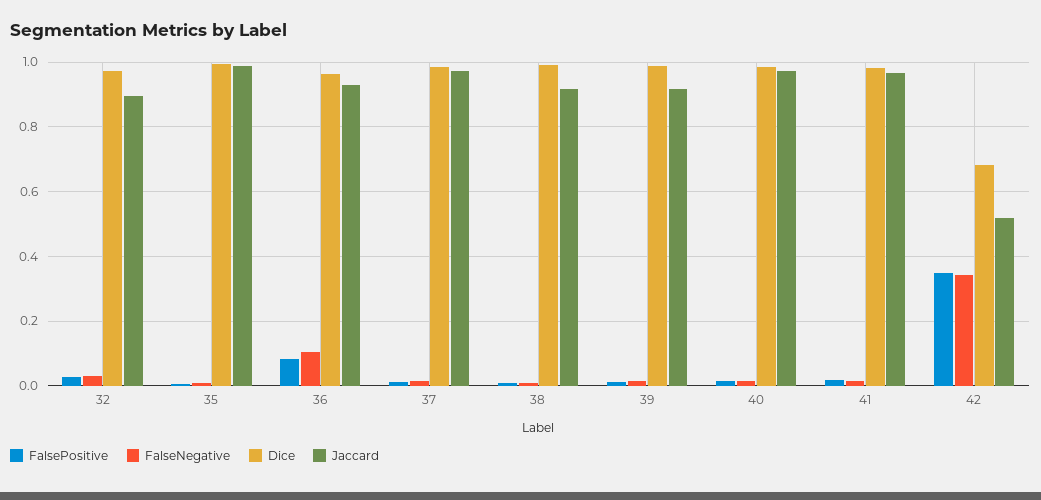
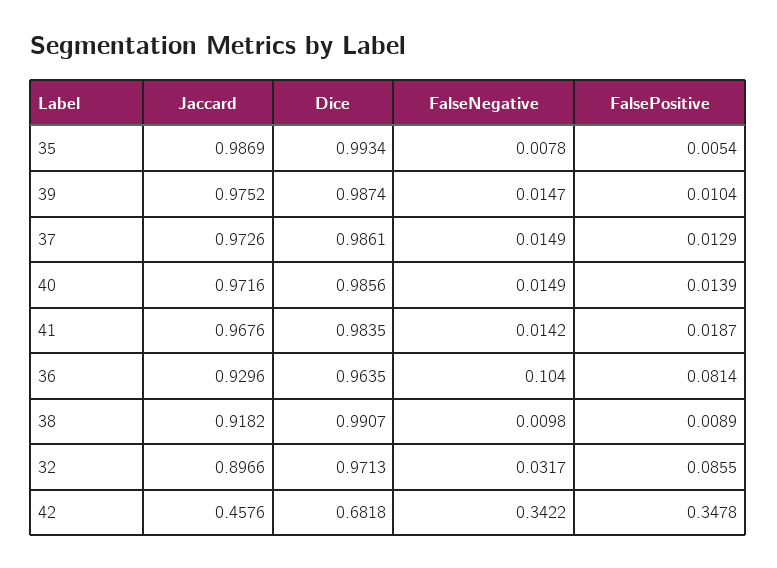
  {
    "FalsePositive": {
-     "32": 0.02,
+     "32": 0.0855,
      "35": 0.0054,
      "36": 0.0814,
      "37": 0.0129,
      "38": 0.0089,
      "39": 0.0104,
      "40": 0.0139,
      "41": 0.0187,
      "42": 0.3478
    },
    "FalseNegative": {
      "32": 0.0317,
      "35": 0.0078,
      "36": 0.104,
      "37": 0.0149,
      "38": 0.0098,
      "39": 0.0147,
      "40": 0.0149,
      "41": 0.0142,
      "42": 0.3422
    },
    "Dice": {
      "32": 0.9713,
      "35": 0.9934,
      "36": 0.9635,
      "37": 0.9861,
      "38": 0.9907,
      "39": 0.9874,
      "40": 0.9856,
      "41": 0.9835,
      "42": 0.6818
    },
    "Jaccard": {
      "32": 0.8966,
      "35": 0.9869,
      "36": 0.9296,
      "37": 0.9726,
      "38": 0.9182,
-     "39": 0.92,
+     "39": 0.9752,
      "40": 0.9716,
      "41": 0.9676,
-     "42": 0.52
+     "42": 0.4576
    }
  }

